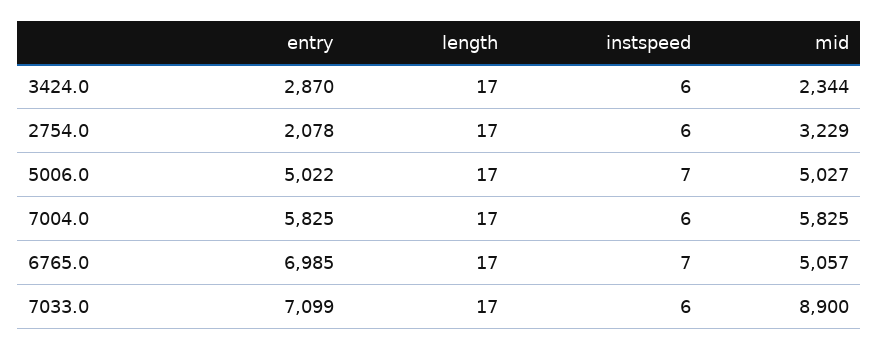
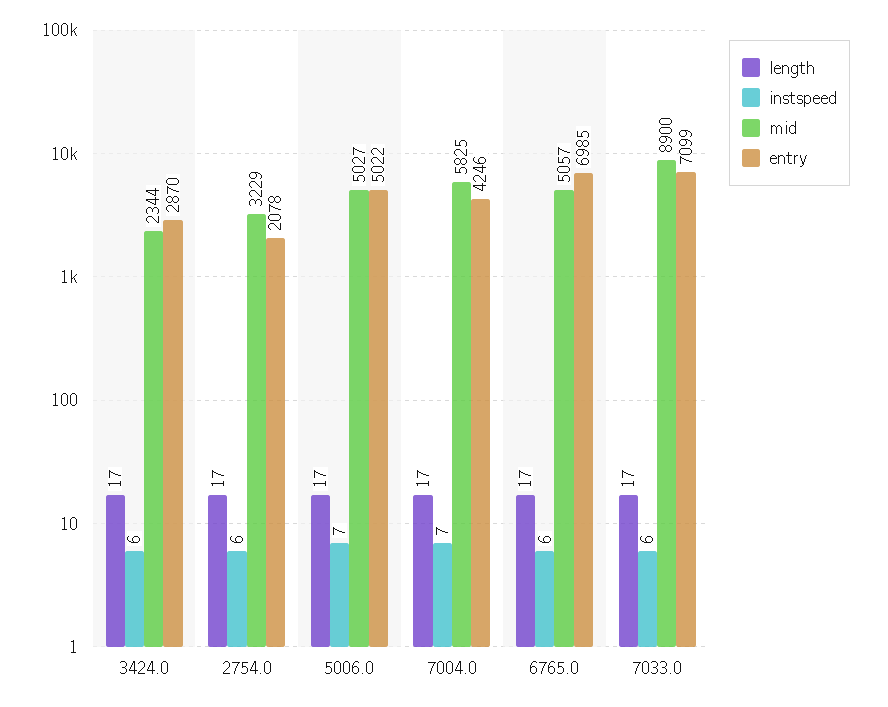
  {
    "entry": {
      "3424.0": 2870,
      "2754.0": 2078,
      "5006.0": 5022,
-     "7004.0": 5825,
+     "7004.0": 4246,
      "6765.0": 6985,
      "7033.0": 7099
    },
    "length": {
      "3424.0": 17,
      "2754.0": 17,
      "5006.0": 17,
      "7004.0": 17,
      "6765.0": 17,
      "7033.0": 17
    },
    "instspeed": {
      "3424.0": 6,
      "2754.0": 6,
      "5006.0": 7,
-     "7004.0": 6,
+     "7004.0": 7,
-     "6765.0": 7,
+     "6765.0": 6,
      "7033.0": 6
    },
    "mid": {
      "3424.0": 2344,
      "2754.0": 3229,
      "5006.0": 5027,
      "7004.0": 5825,
      "6765.0": 5057,
      "7033.0": 8900
    }
  }

